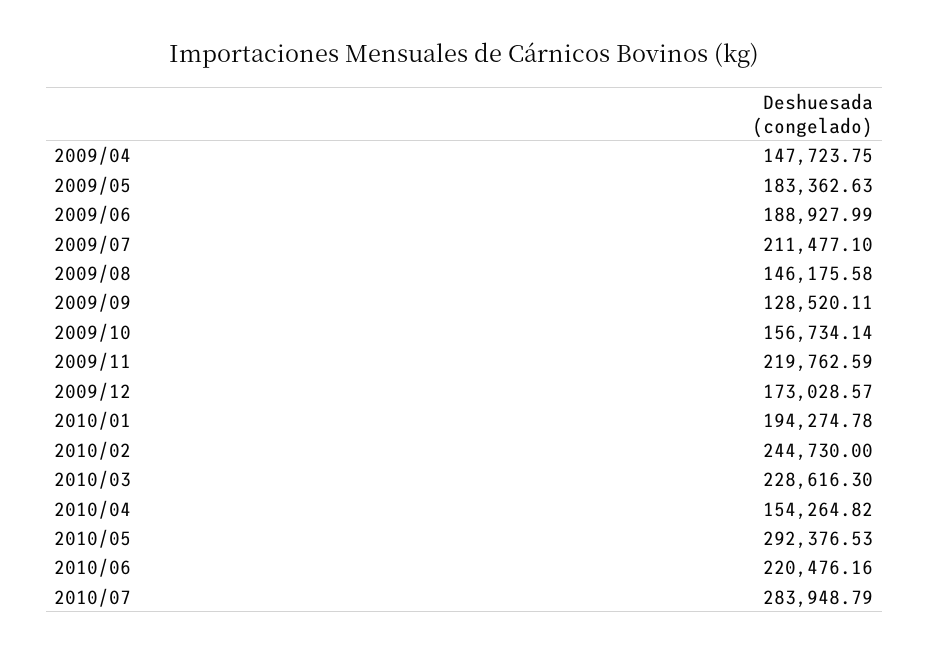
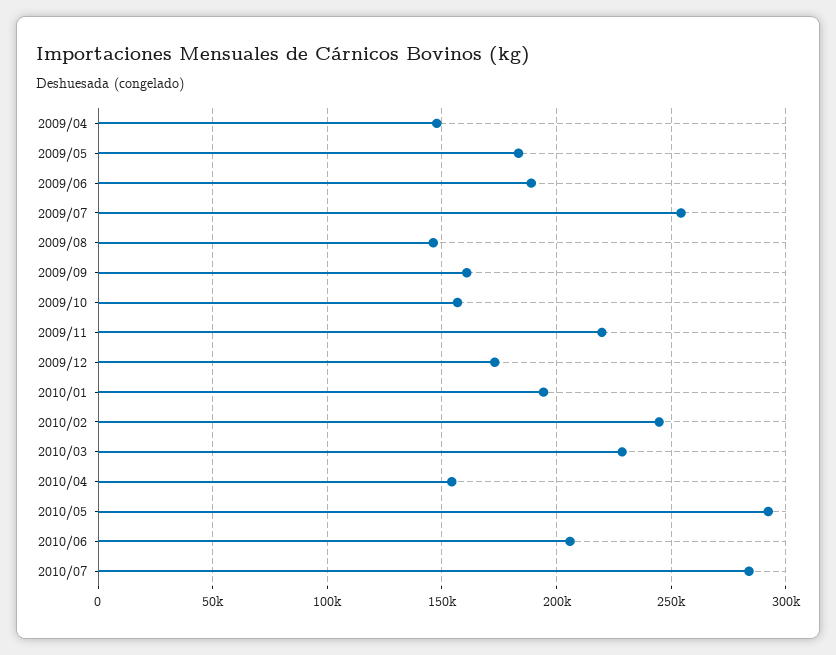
  {
    "2009/04": 147723.75,
    "2009/05": 183362.63,
    "2009/06": 188927.99,
-   "2009/07": 211477.1,
+   "2009/07": 255000,
    "2009/08": 146175.58,
-   "2009/09": 128520.11,
+   "2009/09": 160000,
    "2009/10": 156734.14,
    "2009/11": 219762.59,
    "2009/12": 173028.57,
    "2010/01": 194274.78,
    "2010/02": 244730,
    "2010/03": 228616.3,
    "2010/04": 154264.82,
    "2010/05": 292376.53,
-   "2010/06": 220476.16,
+   "2010/06": 205000,
    "2010/07": 283948.79
  }

